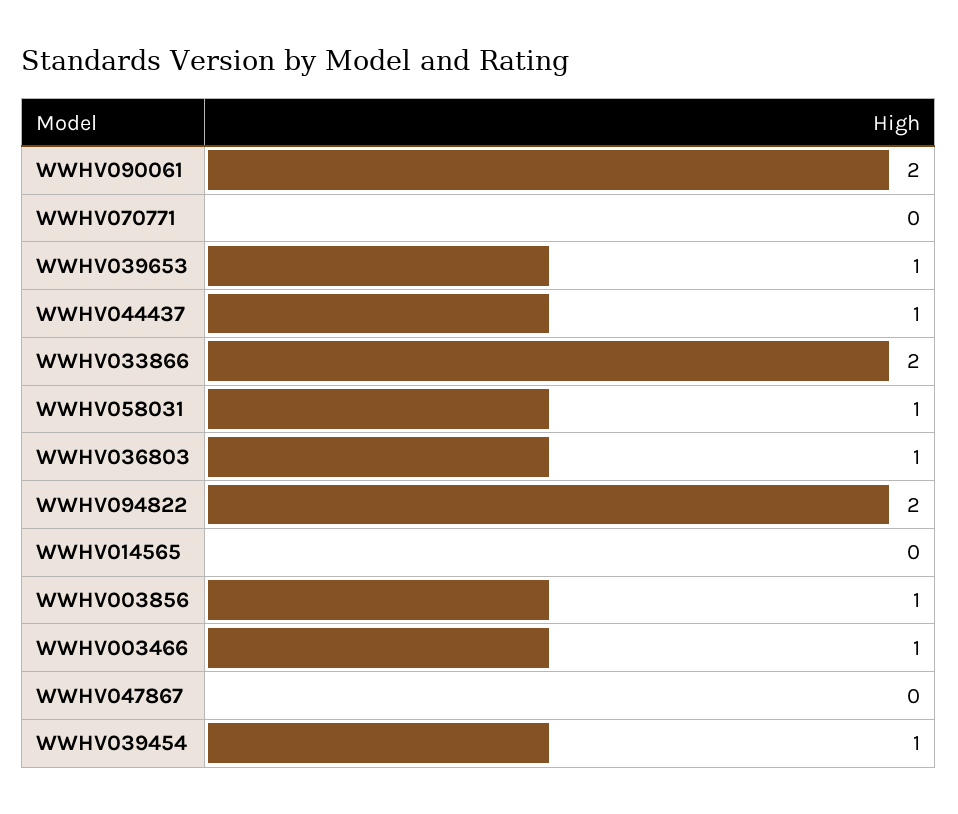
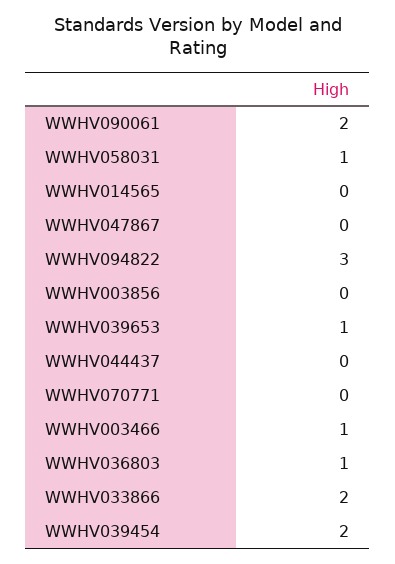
  {
    "WWHV090061": 2,
    "WWHV070771": 0,
    "WWHV039653": 1,
-   "WWHV044437": 1,
+   "WWHV044437": 0,
    "WWHV033866": 2,
    "WWHV058031": 1,
    "WWHV036803": 1,
-   "WWHV094822": 2,
+   "WWHV094822": 3,
    "WWHV014565": 0,
-   "WWHV003856": 1,
+   "WWHV003856": 0,
    "WWHV003466": 1,
    "WWHV047867": 0,
-   "WWHV039454": 1
+   "WWHV039454": 2
  }

